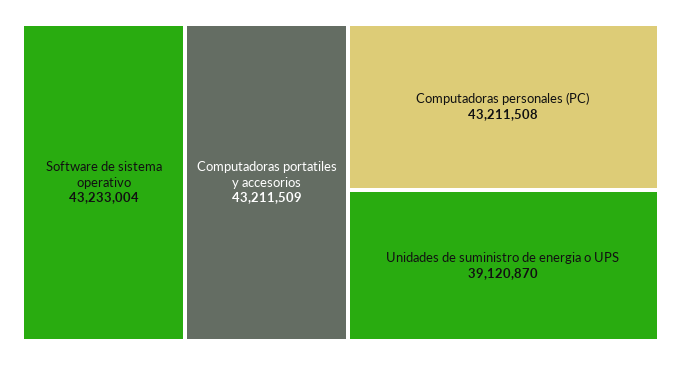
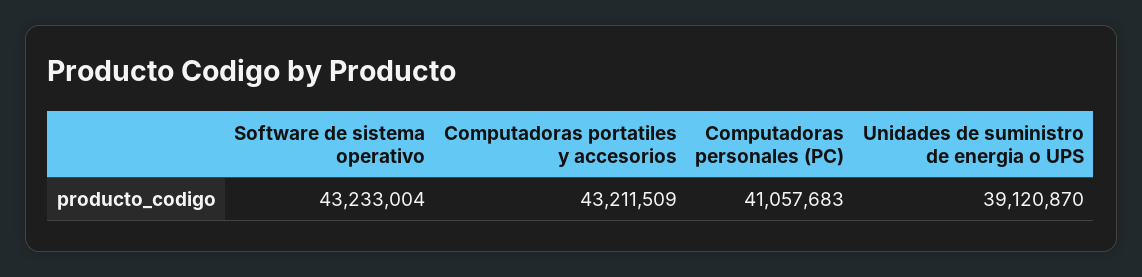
  {
    "Software de sistema operativo": 43233004,
    "Computadoras portatiles y accesorios": 43211509,
-   "Computadoras personales (PC)": 43211508,
+   "Computadoras personales (PC)": 41057683,
    "Unidades de suministro de energia o UPS": 39120870
  }

